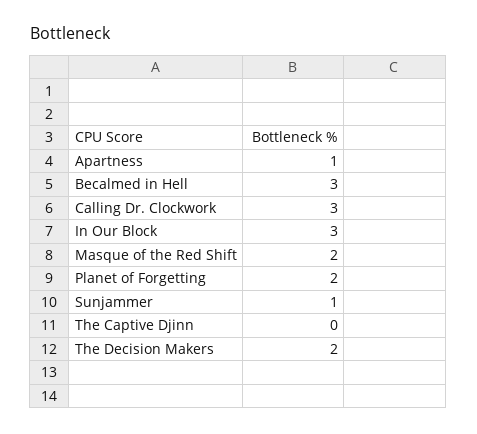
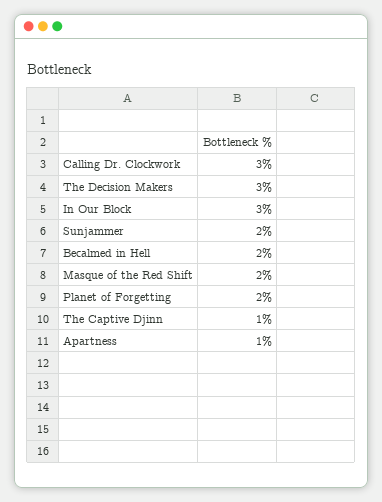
  {
    "Apartness": 1,
-   "Becalmed in Hell": 3,
+   "Becalmed in Hell": 2,
    "Calling Dr. Clockwork": 3,
    "In Our Block": 3,
    "Masque of the Red Shift": 2,
    "Planet of Forgetting": 2,
-   "Sunjammer": 1,
+   "Sunjammer": 2,
-   "The Captive Djinn": 0,
+   "The Captive Djinn": 1,
-   "The Decision Makers": 2
+   "The Decision Makers": 3
  }

